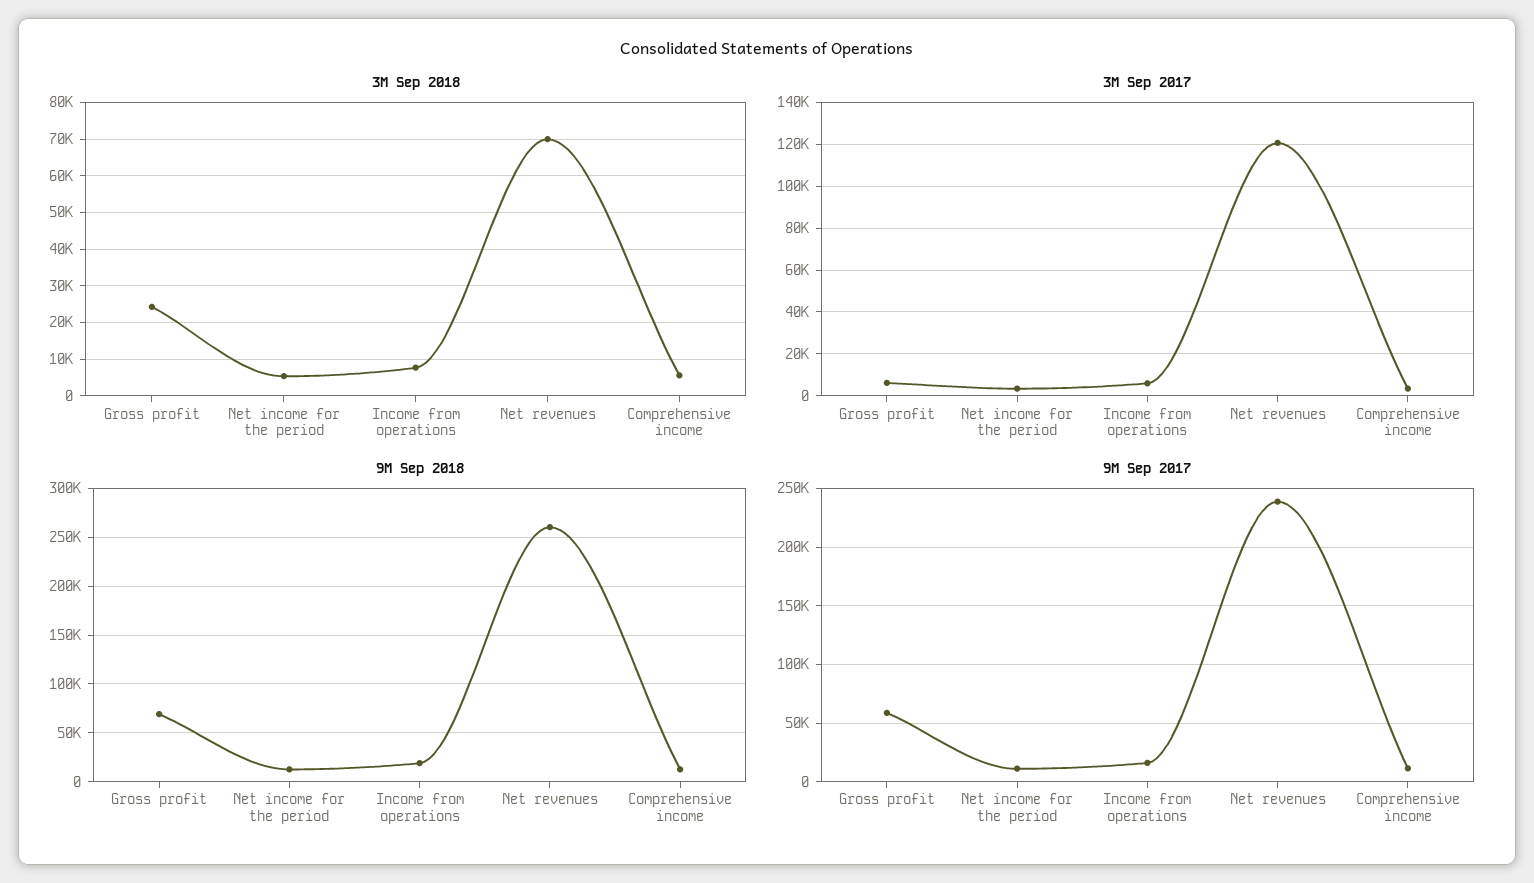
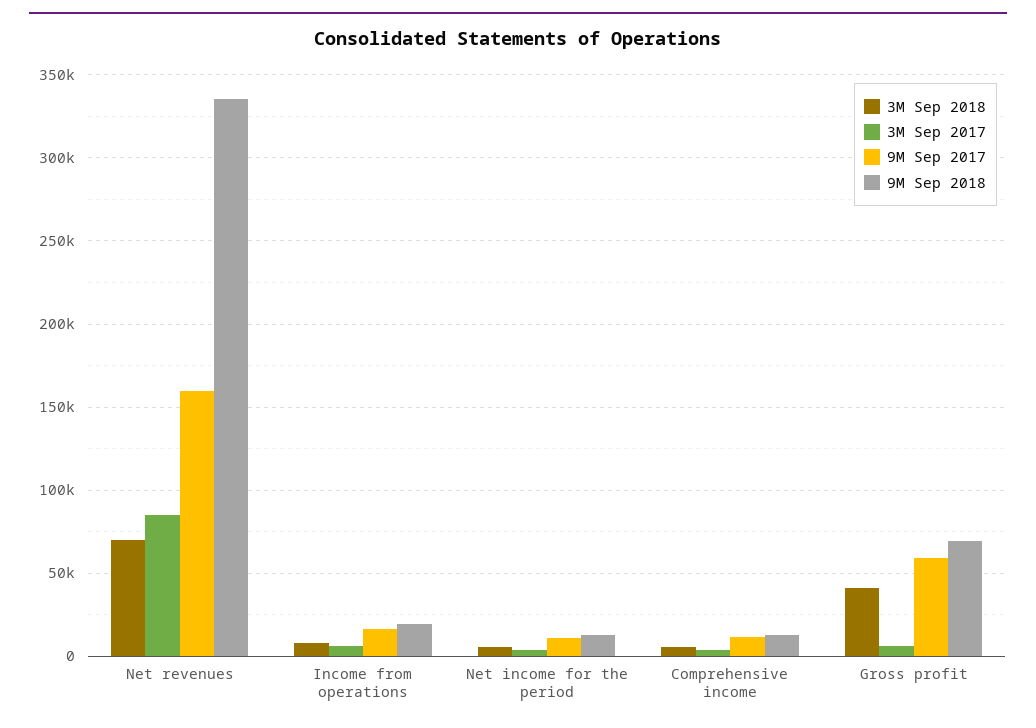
  {
    "3M Sep 2018": {
-     "Gross profit": 24000,
+     "Gross profit": 40000,
      "Net income for the period": 6000,
      "Income from operations": 8000,
      "Net revenues": 70000,
      "Comprehensive income": 6000
    },
    "3M Sep 2017": {
      "Gross profit": 5000,
      "Net income for the period": 5000,
      "Income from operations": 5000,
-     "Net revenues": 120000,
+     "Net revenues": 85000,
      "Comprehensive income": 5000
    },
    "9M Sep 2018": {
      "Gross profit": 70000,
      "Net income for the period": 15000,
      "Income from operations": 20000,
-     "Net revenues": 260000,
+     "Net revenues": 335000,
      "Comprehensive income": 15000
    },
    "9M Sep 2017": {
      "Gross profit": 60000,
      "Net income for the period": 10000,
      "Income from operations": 15000,
-     "Net revenues": 240000,
+     "Net revenues": 160000,
      "Comprehensive income": 10000
    }
  }

